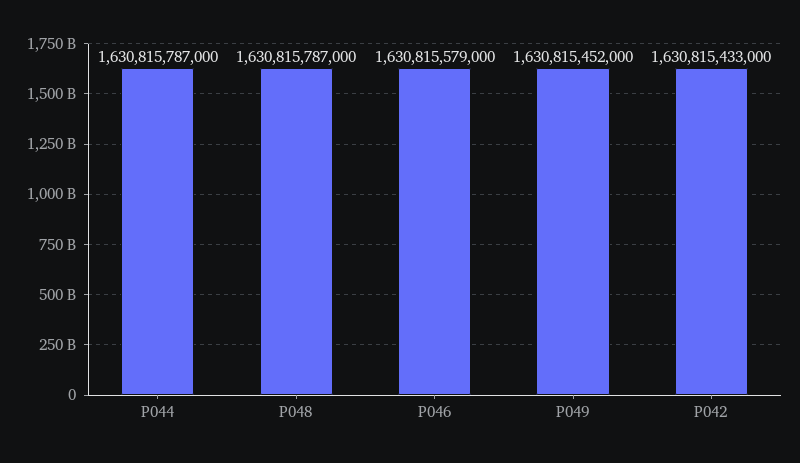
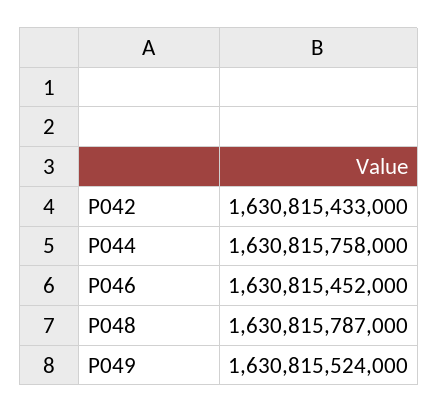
  {
-   "P044": 1630815787000,
+   "P044": 1630815758000,
    "P048": 1630815787000,
-   "P046": 1630815579000,
+   "P046": 1630815452000,
-   "P049": 1630815452000,
+   "P049": 1630815524000,
    "P042": 1630815433000
  }

